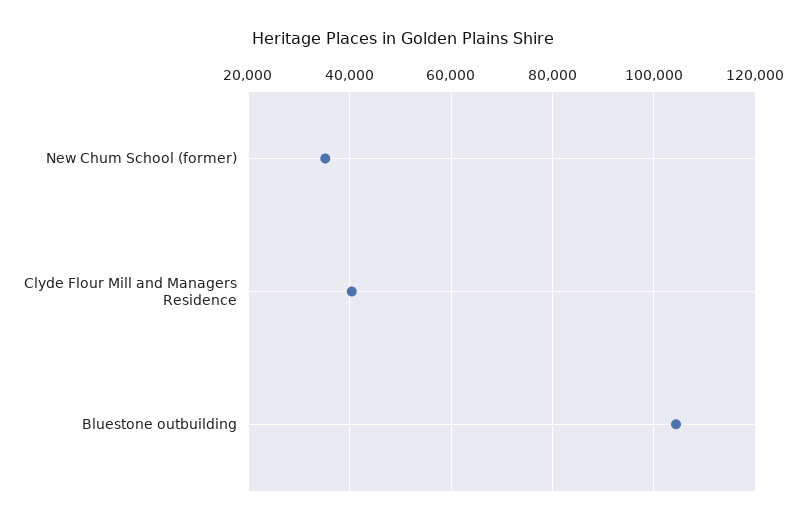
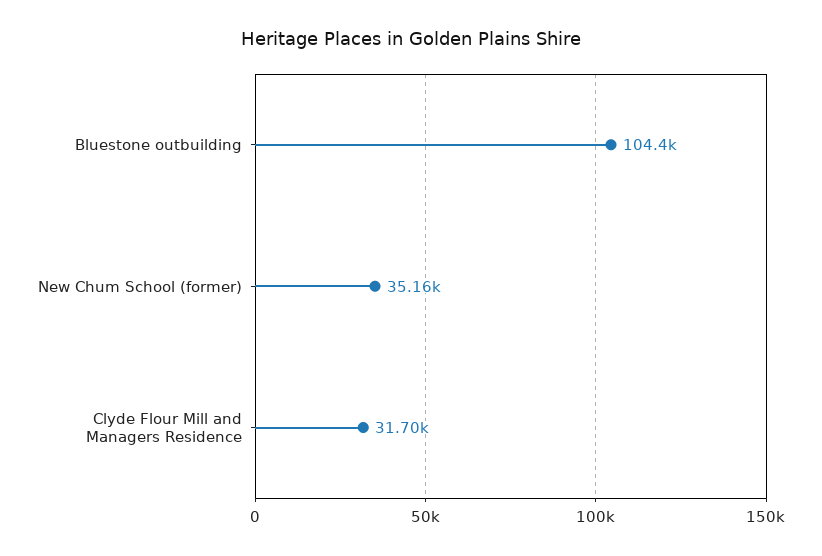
  {
    "New Chum School (former)": 35160,
-   "Clyde Flour Mill and Managers Residence": 40000,
+   "Clyde Flour Mill and Managers Residence": 31700,
    "Bluestone outbuilding": 104400
  }

